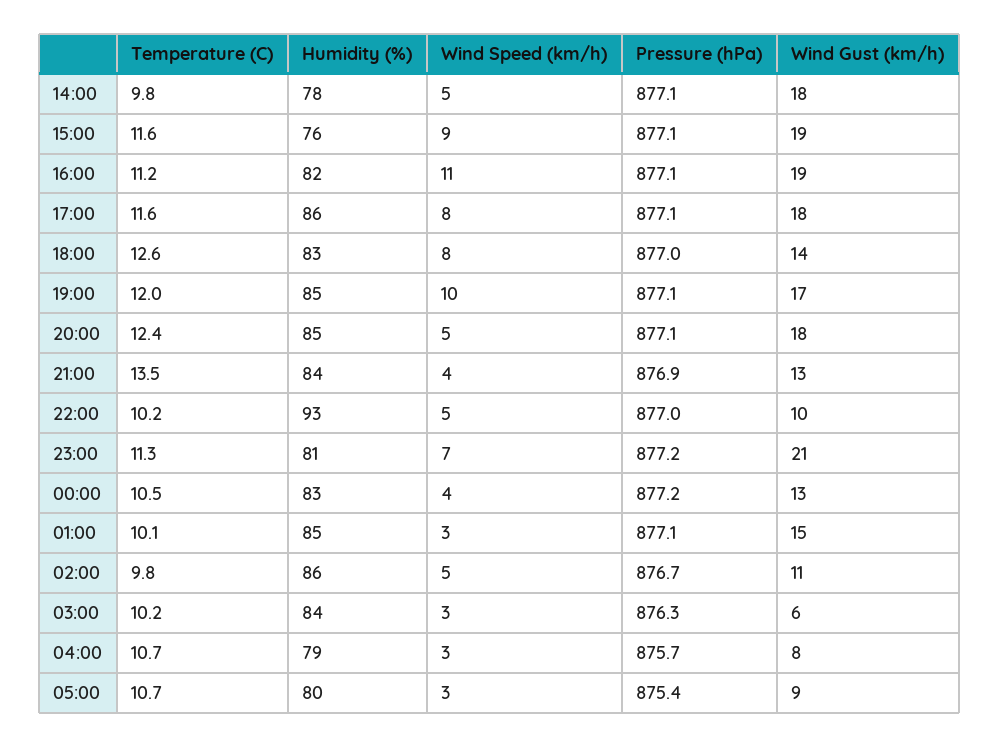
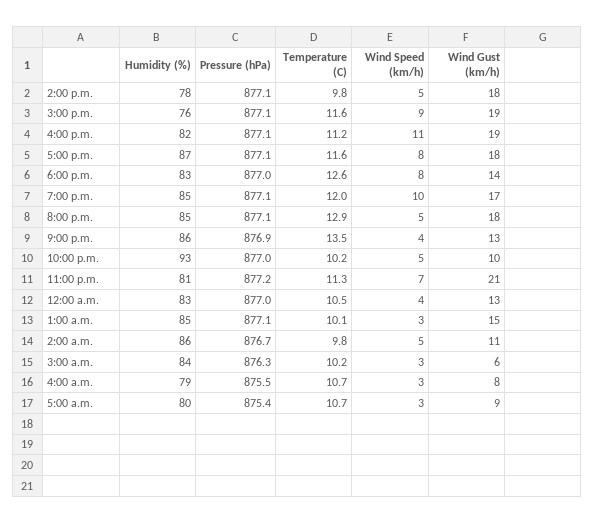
  {
    "Temperature (C)": {
      "14:00": 9.8,
      "15:00": 11.6,
      "16:00": 11.2,
      "17:00": 11.6,
      "18:00": 12.6,
      "19:00": 12,
-     "20:00": 12.4,
+     "20:00": 12.9,
      "21:00": 13.5,
      "22:00": 10.2,
      "23:00": 11.3,
      "00:00": 10.5,
      "01:00": 10.1,
      "02:00": 9.8,
      "03:00": 10.2,
      "04:00": 10.7,
      "05:00": 10.7
    },
    "Humidity (%)": {
      "14:00": 78,
      "15:00": 76,
      "16:00": 82,
-     "17:00": 86,
+     "17:00": 87,
      "18:00": 83,
      "19:00": 85,
      "20:00": 85,
-     "21:00": 84,
+     "21:00": 86,
      "22:00": 93,
      "23:00": 81,
      "00:00": 83,
      "01:00": 85,
      "02:00": 86,
      "03:00": 84,
      "04:00": 79,
      "05:00": 80
    },
    "Wind Speed (km/h)": {
      "14:00": 5,
      "15:00": 9,
      "16:00": 11,
      "17:00": 8,
      "18:00": 8,
      "19:00": 10,
      "20:00": 5,
      "21:00": 4,
      "22:00": 5,
      "23:00": 7,
      "00:00": 4,
      "01:00": 3,
      "02:00": 5,
      "03:00": 3,
      "04:00": 3,
      "05:00": 3
    },
    "Pressure (hPa)": {
      "14:00": 877.1,
      "15:00": 877.1,
      "16:00": 877.1,
      "17:00": 877.1,
      "18:00": 877,
      "19:00": 877.1,
      "20:00": 877.1,
      "21:00": 876.9,
      "22:00": 877,
      "23:00": 877.2,
-     "00:00": 877.2,
+     "00:00": 877,
      "01:00": 877.1,
      "02:00": 876.7,
      "03:00": 876.3,
-     "04:00": 875.7,
+     "04:00": 875.5,
      "05:00": 875.4
    },
    "Wind Gust (km/h)": {
      "14:00": 18,
      "15:00": 19,
      "16:00": 19,
      "17:00": 18,
      "18:00": 14,
      "19:00": 17,
      "20:00": 18,
      "21:00": 13,
      "22:00": 10,
      "23:00": 21,
      "00:00": 13,
      "01:00": 15,
      "02:00": 11,
      "03:00": 6,
      "04:00": 8,
      "05:00": 9
    }
  }

